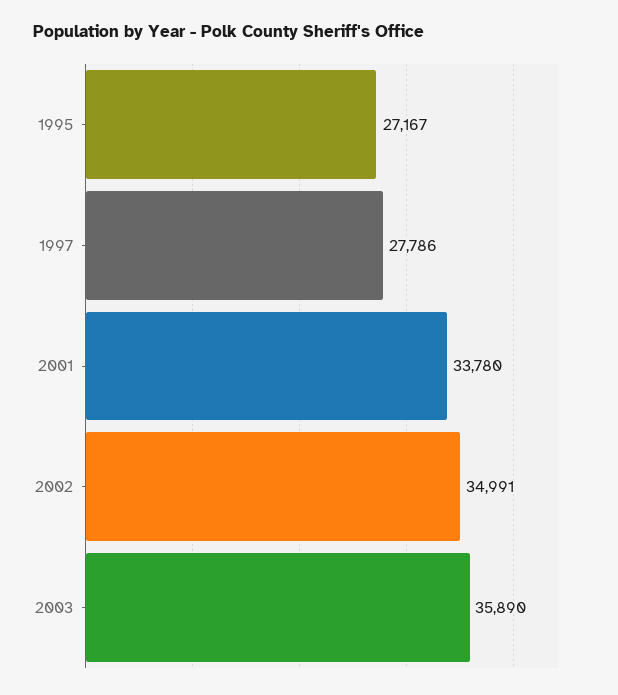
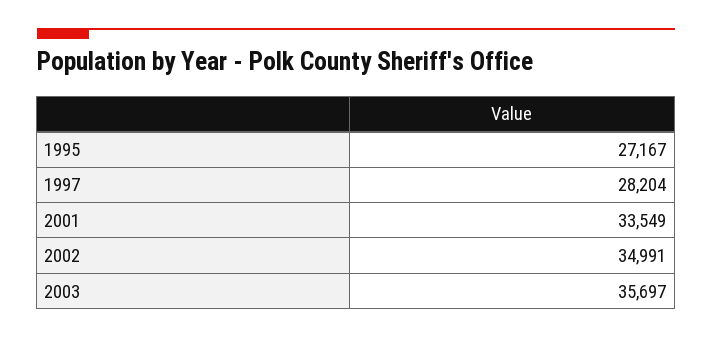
  {
    "1995": 27167,
-   "1997": 27786,
+   "1997": 28204,
-   "2001": 33780,
+   "2001": 33549,
    "2002": 34991,
-   "2003": 35890
+   "2003": 35697
  }

